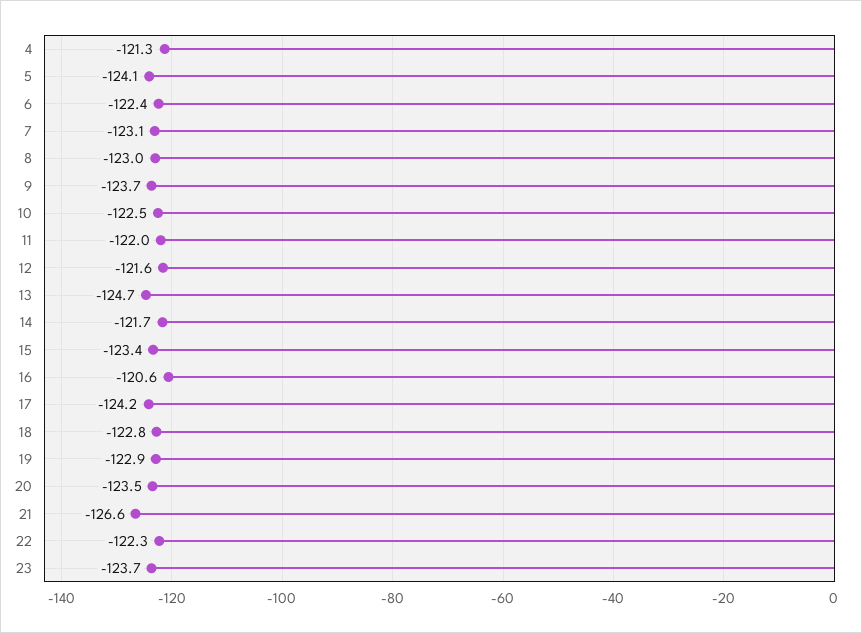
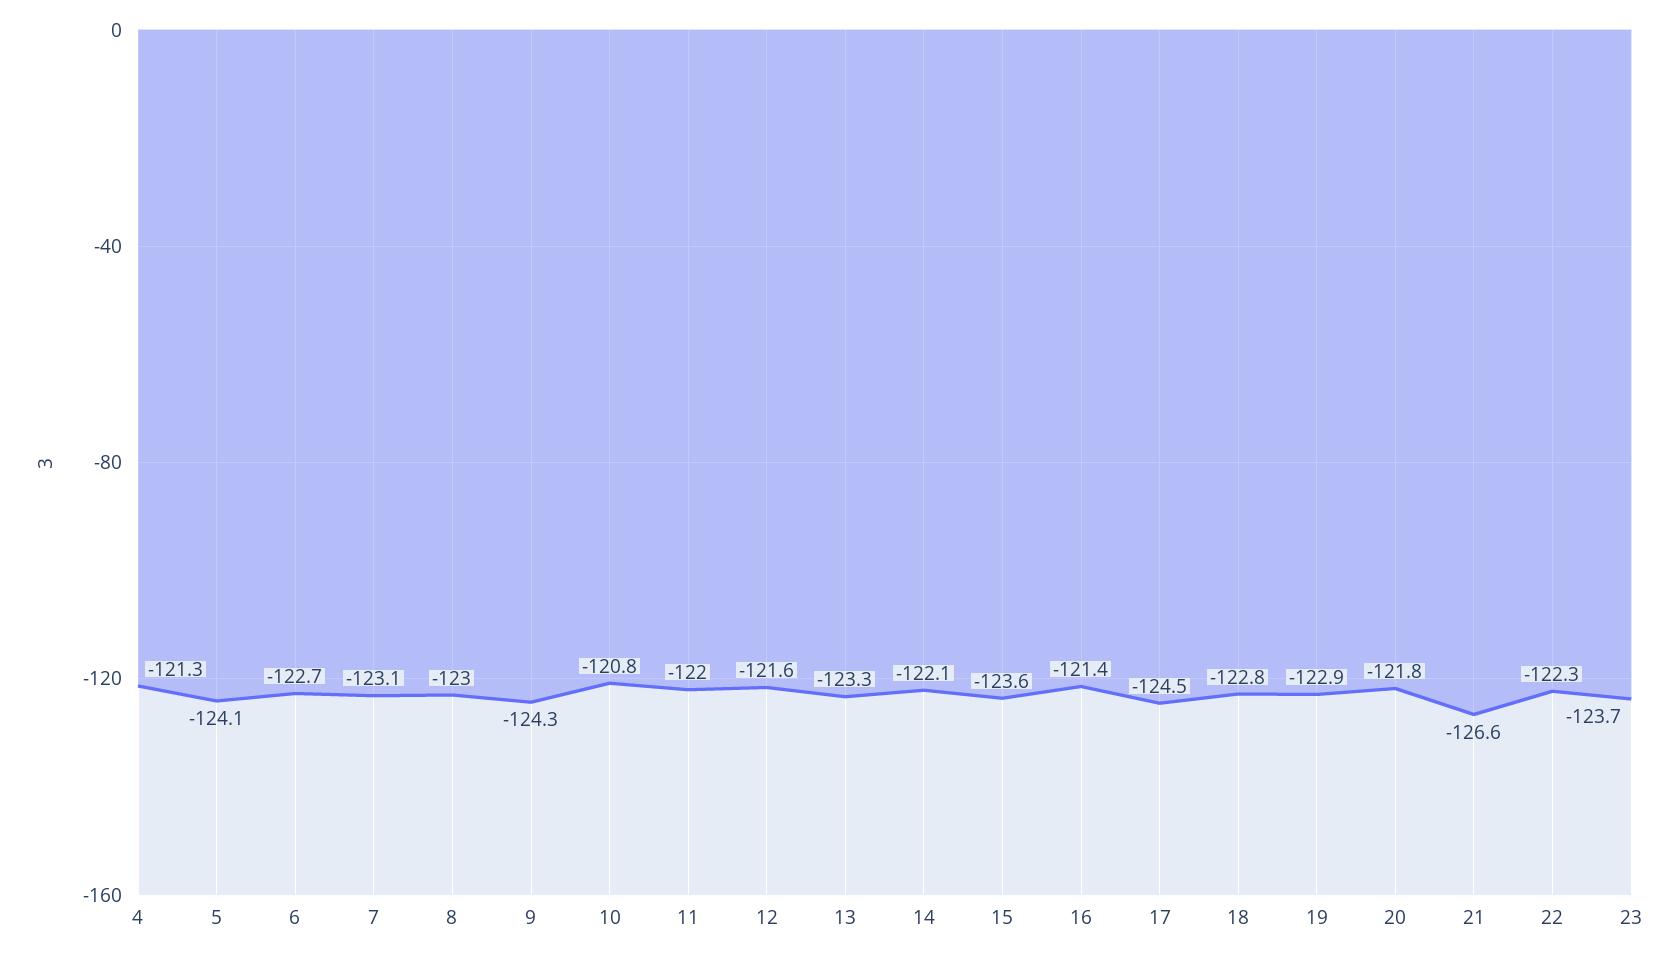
  {
    "4": -121.3,
    "5": -124.1,
-   "6": -122.4,
+   "6": -122.7,
    "7": -123.1,
    "8": -123,
-   "9": -123.7,
+   "9": -124.3,
-   "10": -122.5,
+   "10": -120.8,
    "11": -122,
    "12": -121.6,
-   "13": -124.7,
+   "13": -123.3,
-   "14": -121.7,
+   "14": -122.1,
-   "15": -123.4,
+   "15": -123.6,
-   "16": -120.6,
+   "16": -121.4,
-   "17": -124.2,
+   "17": -124.5,
    "18": -122.8,
    "19": -122.9,
-   "20": -123.5,
+   "20": -121.8,
    "21": -126.6,
    "22": -122.3,
    "23": -123.7
  }

